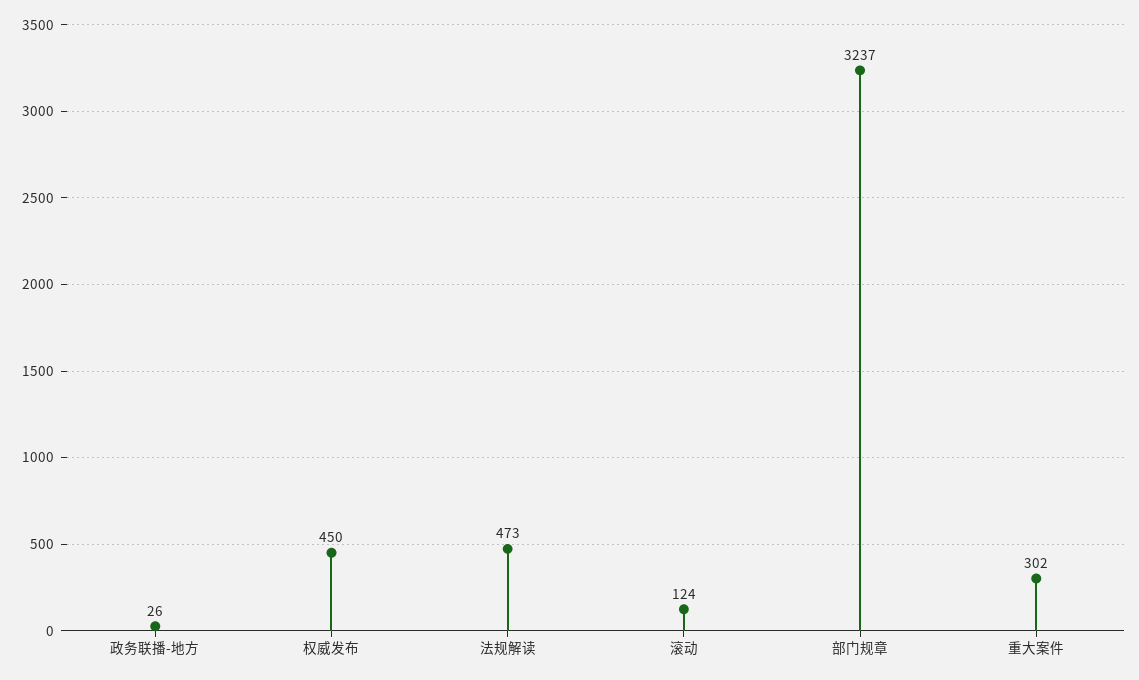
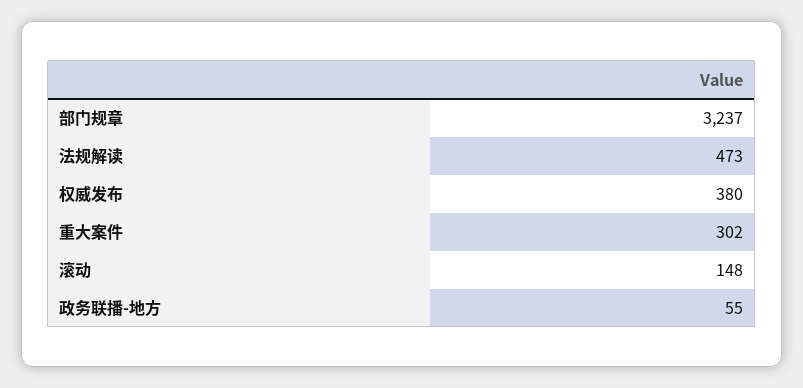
  {
-   "政务联播-地方": 26,
+   "政务联播-地方": 55,
-   "权威发布": 450,
+   "权威发布": 380,
    "法规解读": 473,
-   "滚动": 124,
+   "滚动": 148,
    "部门规章": 3237,
    "重大案件": 302
  }

